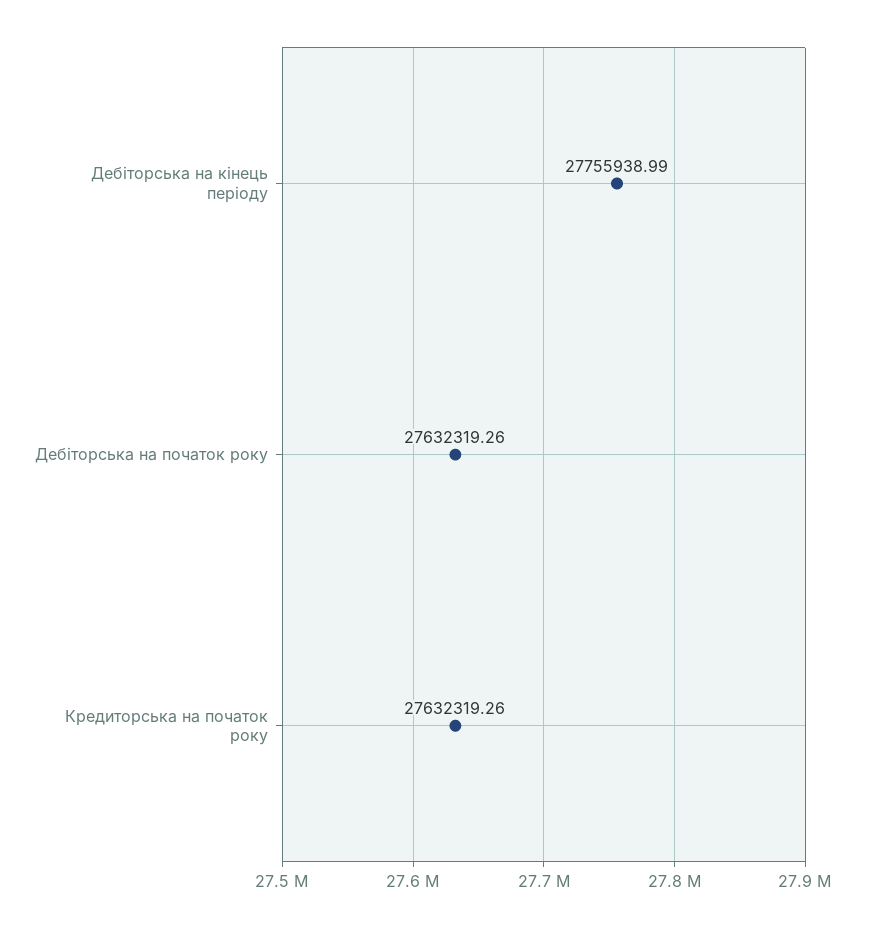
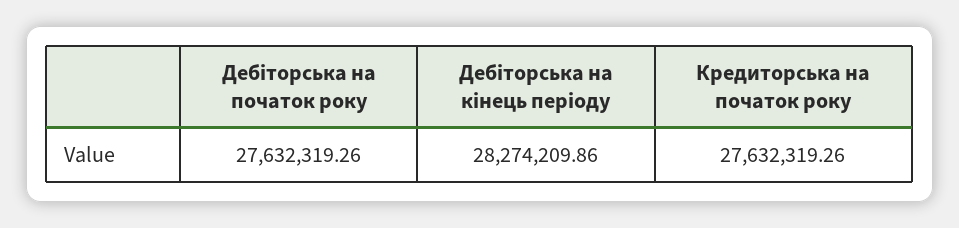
  {
-   "Дебіторська на кінець періоду": 27755938.99,
+   "Дебіторська на кінець періоду": 28274209.86,
    "Дебіторська на початок року": 27632319.26,
    "Кредиторська на початок року": 27632319.26
  }

